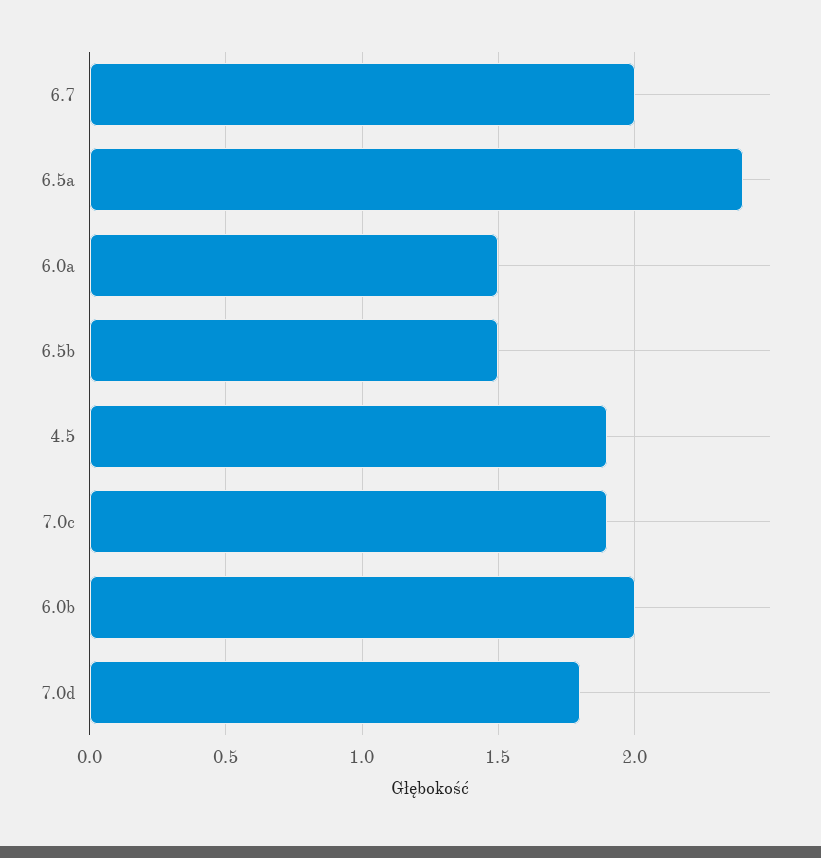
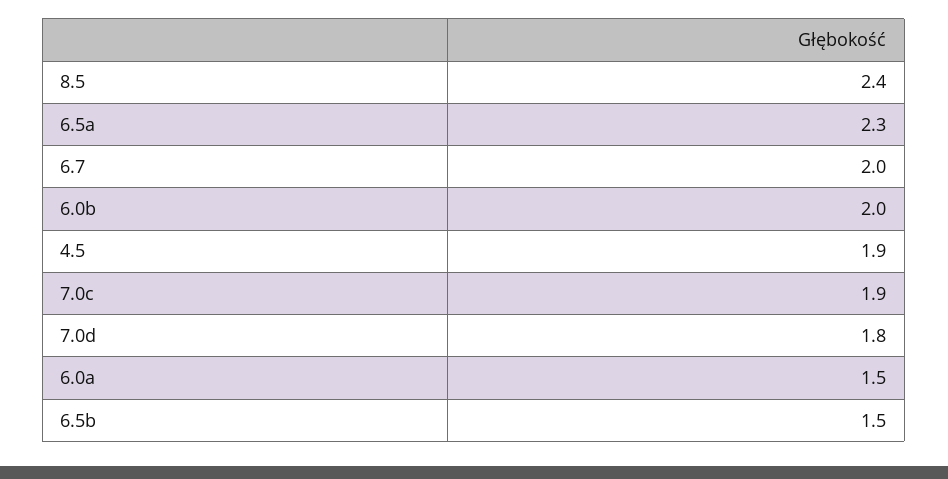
  {
    "6.7": 2,
-   "6.5a": 2.4,
+   "6.5a": 2.3,
    "6.0a": 1.5,
    "6.5b": 1.5,
    "4.5": 1.9,
    "7.0c": 1.9,
    "6.0b": 2,
-   "7.0d": 1.8
+   "7.0d": 1.8,
+   "8.5": 2.4
  }

